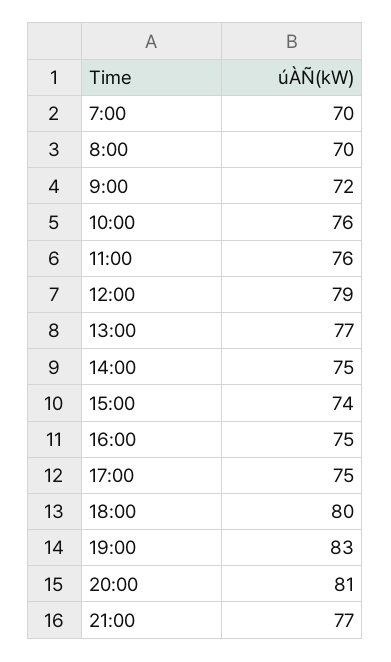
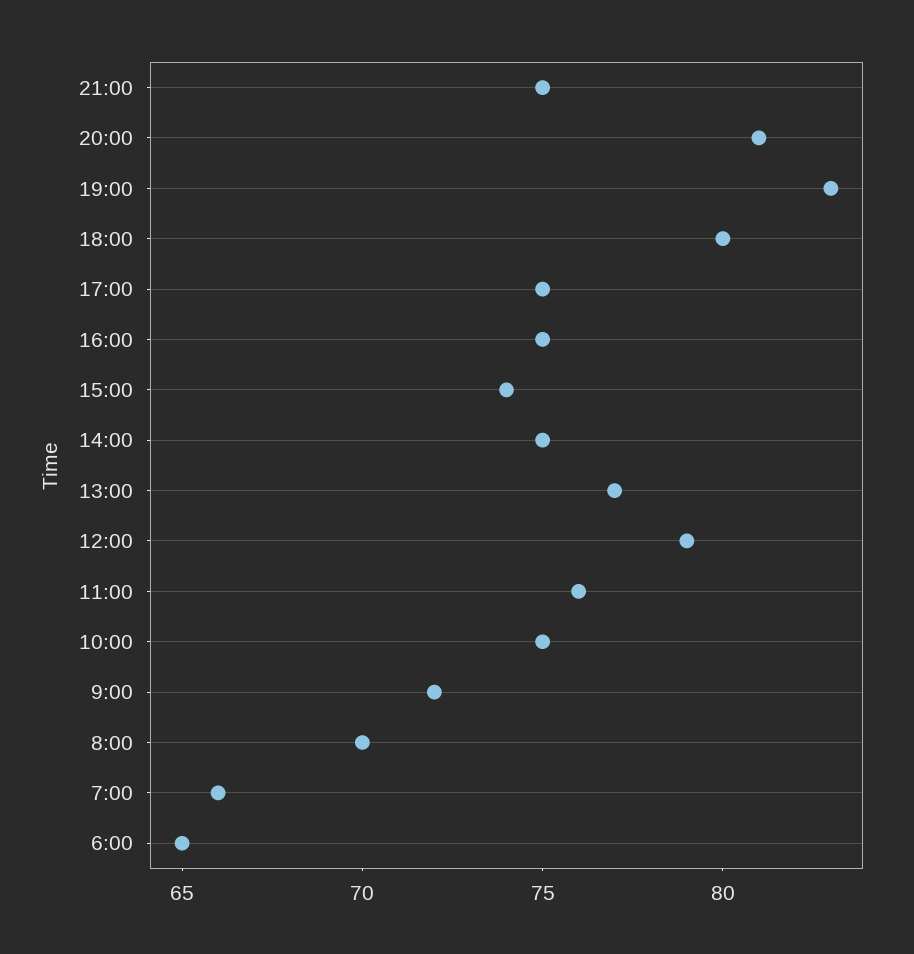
  {
-   "7:00": 70,
+   "7:00": 66,
    "8:00": 70,
    "9:00": 72,
-   "10:00": 76,
+   "10:00": 75,
    "11:00": 76,
    "12:00": 79,
    "13:00": 77,
    "14:00": 75,
    "15:00": 74,
    "16:00": 75,
    "17:00": 75,
    "18:00": 80,
    "19:00": 83,
    "20:00": 81,
-   "21:00": 77
+   "21:00": 75,
+   "6:00": 65
  }

